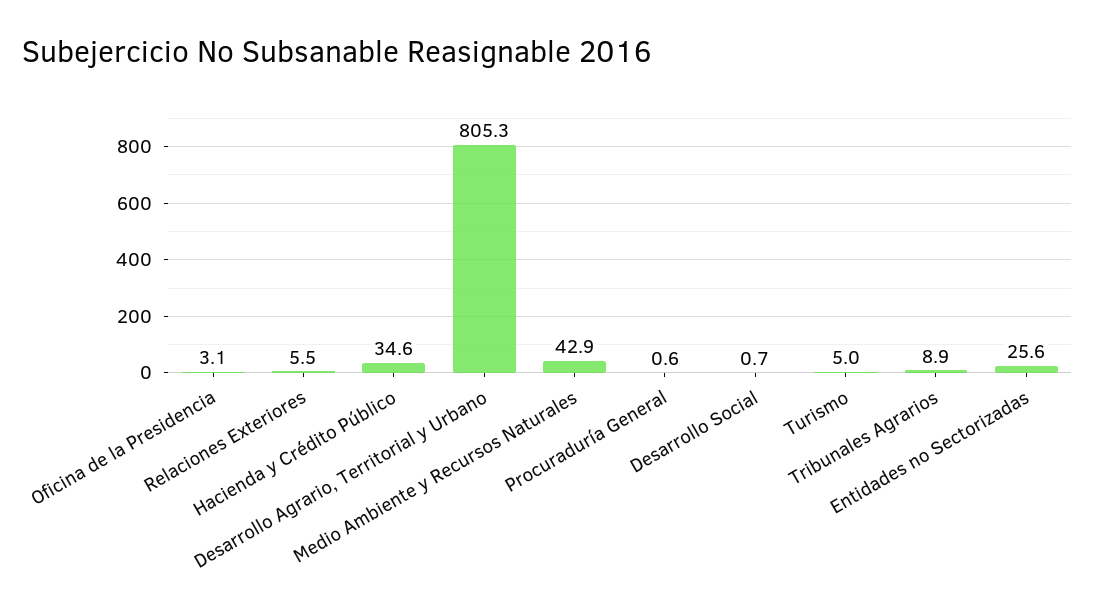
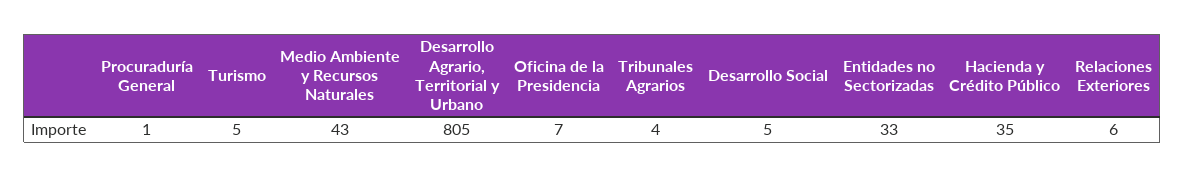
  {
-   "Oficina de la Presidencia": 3.1,
+   "Oficina de la Presidencia": 7,
    "Relaciones Exteriores": 5.5,
    "Hacienda y Crédito Público": 34.6,
    "Desarrollo Agrario, Territorial y Urbano": 805.3,
    "Medio Ambiente y Recursos Naturales": 42.9,
    "Procuraduría General": 0.6,
-   "Desarrollo Social": 0.7,
+   "Desarrollo Social": 5,
    "Turismo": 5,
-   "Tribunales Agrarios": 8.9,
+   "Tribunales Agrarios": 4,
-   "Entidades no Sectorizadas": 25.6
+   "Entidades no Sectorizadas": 33
  }

